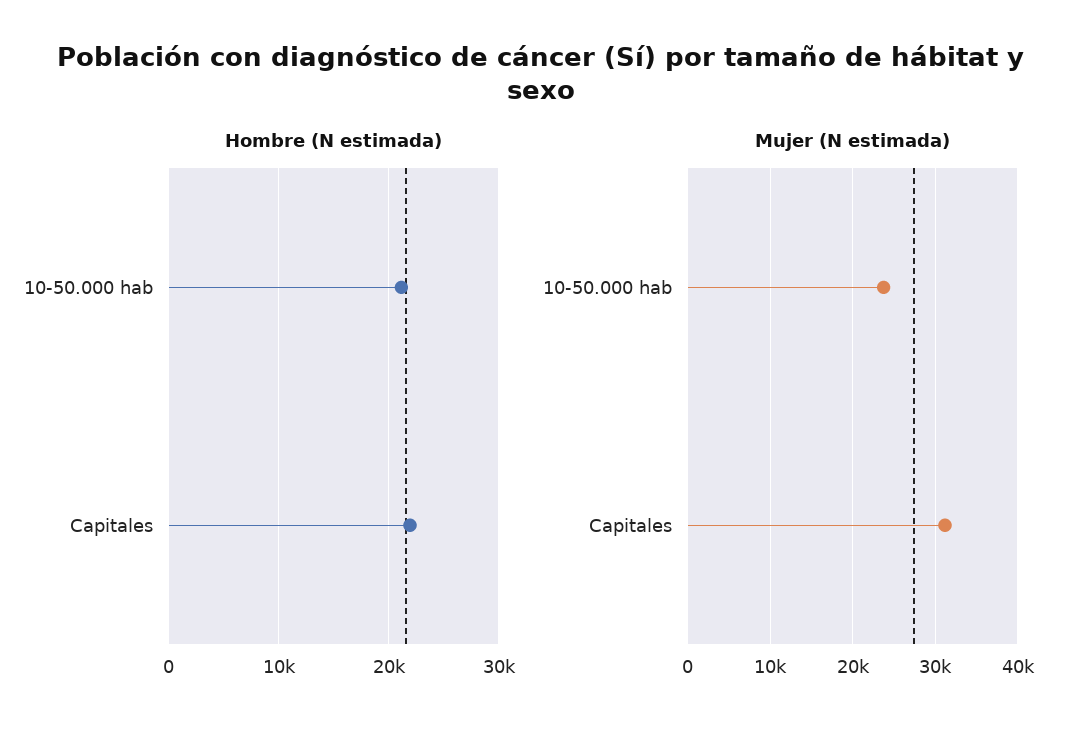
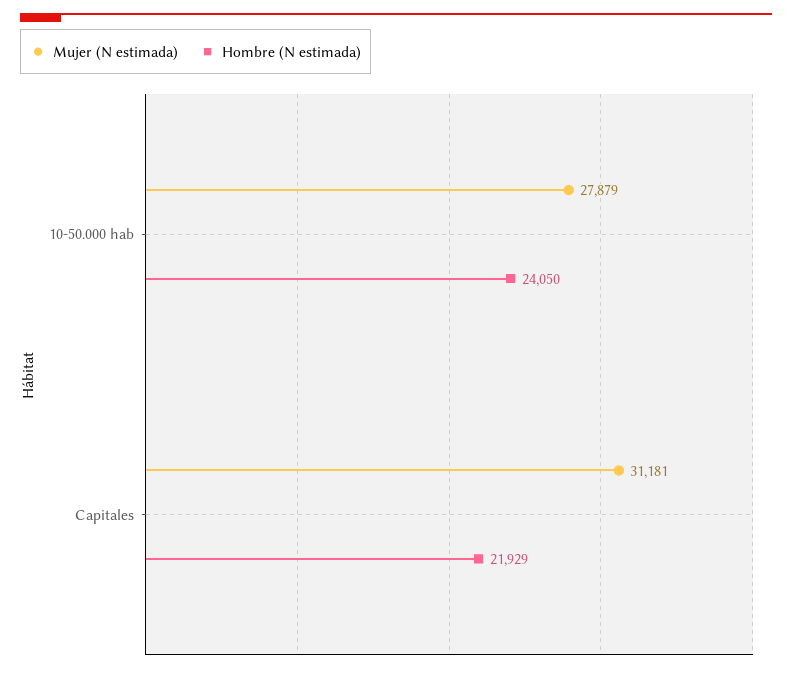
  {
    "Hombre (N estimada)": {
-     "10-50.000 hab": 21000,
+     "10-50.000 hab": 24050,
      "Capitales": 21929
    },
    "Mujer (N estimada)": {
-     "10-50.000 hab": 24000,
+     "10-50.000 hab": 27879,
      "Capitales": 31181
    }
  }

